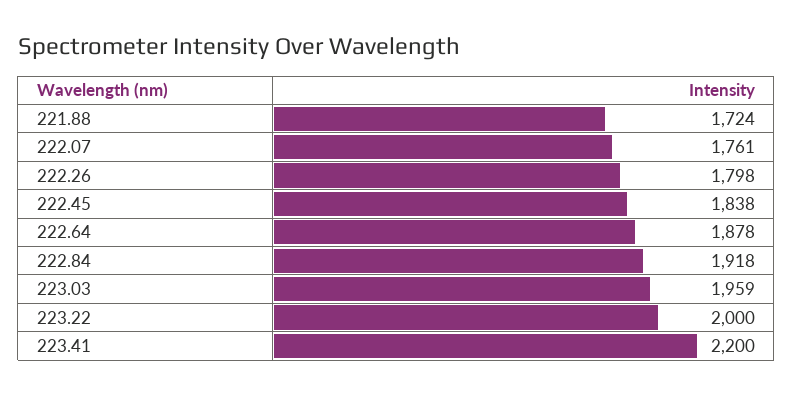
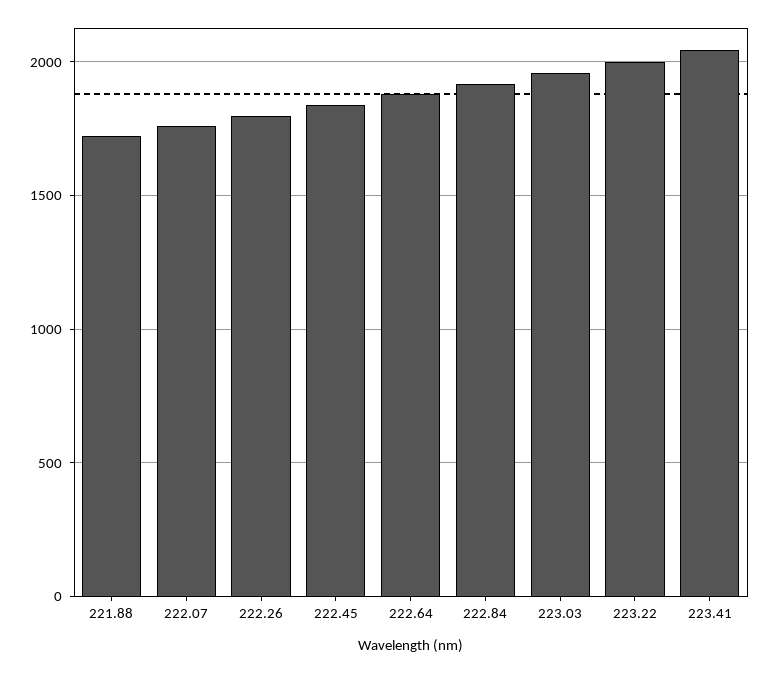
  {
    "221.88": 1724,
    "222.07": 1761,
    "222.26": 1798,
    "222.45": 1838,
    "222.64": 1878,
    "222.84": 1918,
    "223.03": 1959,
    "223.22": 2000,
-   "223.41": 2200
+   "223.41": 2050
  }

